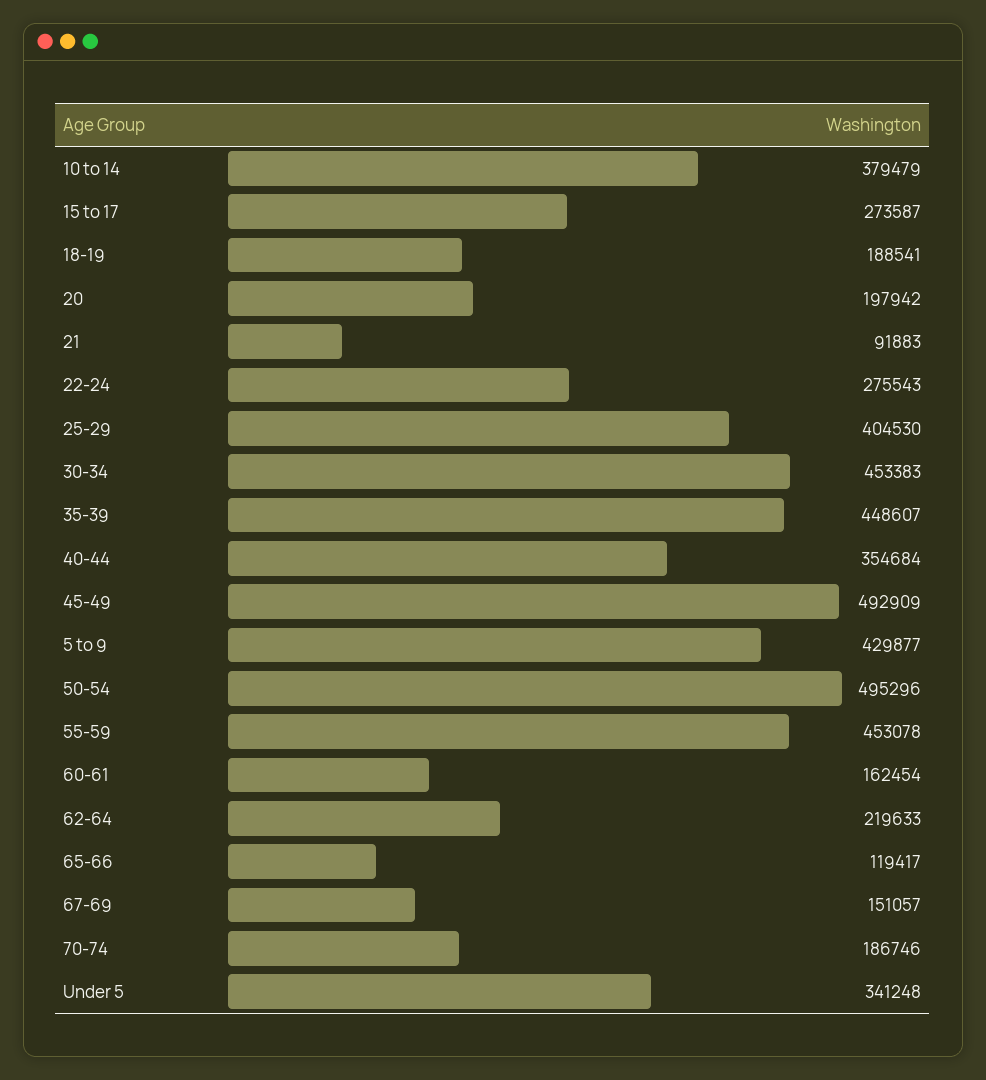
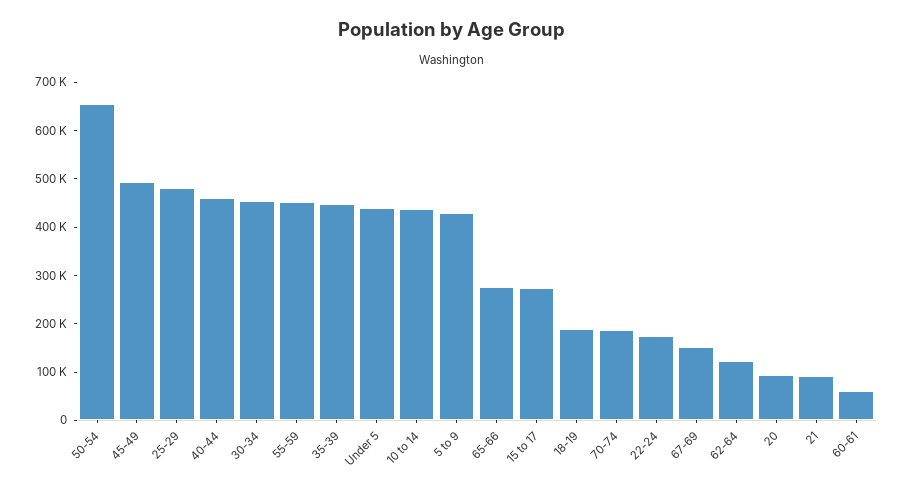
  {
-   "10 to 14": 379479,
+   "10 to 14": 440000,
    "15 to 17": 273587,
    "18-19": 188541,
-   "20": 197942,
+   "20": 100000,
    "21": 91883,
-   "22-24": 275543,
+   "22-24": 180000,
-   "25-29": 404530,
+   "25-29": 480000,
    "30-34": 453383,
    "35-39": 448607,
-   "40-44": 354684,
+   "40-44": 460000,
    "45-49": 492909,
    "5 to 9": 429877,
-   "50-54": 495296,
+   "50-54": 660000,
    "55-59": 453078,
-   "60-61": 162454,
+   "60-61": 60000,
-   "62-64": 219633,
+   "62-64": 120000,
-   "65-66": 119417,
+   "65-66": 280000,
    "67-69": 151057,
    "70-74": 186746,
-   "Under 5": 341248
+   "Under 5": 440000
  }

